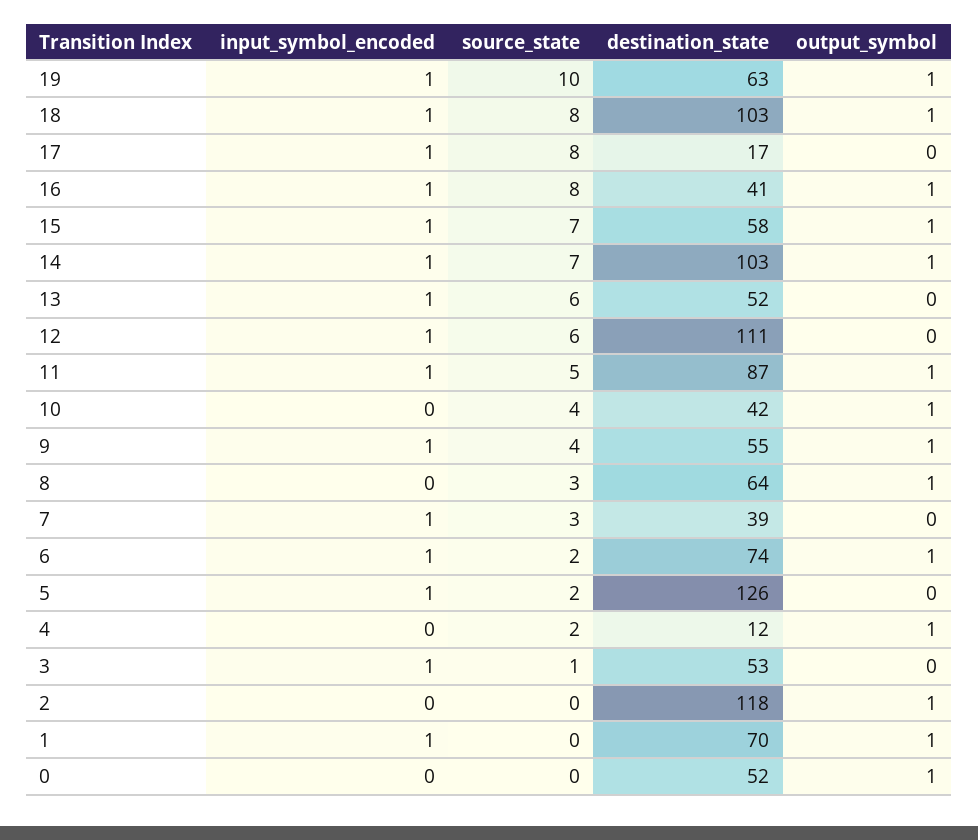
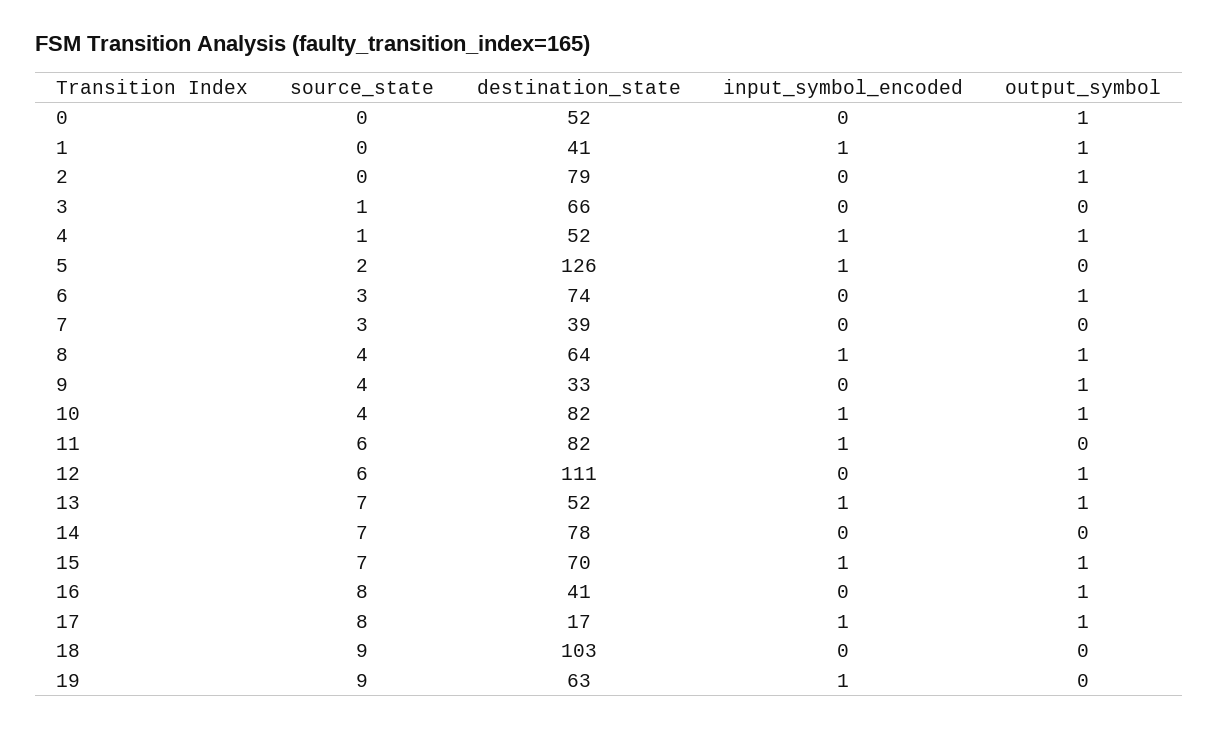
  {
    "input_symbol_encoded": {
      "19": 1,
-     "18": 1,
+     "18": 0,
      "17": 1,
-     "16": 1,
+     "16": 0,
      "15": 1,
-     "14": 1,
+     "14": 0,
      "13": 1,
-     "12": 1,
+     "12": 0,
      "11": 1,
-     "10": 0,
+     "10": 1,
-     "9": 1,
+     "9": 0,
-     "8": 0,
+     "8": 1,
-     "7": 1,
+     "7": 0,
-     "6": 1,
+     "6": 0,
      "5": 1,
-     "4": 0,
+     "4": 1,
-     "3": 1,
+     "3": 0,
      "2": 0,
      "1": 1,
      "0": 0
    },
    "source_state": {
-     "19": 10,
+     "19": 9,
-     "18": 8,
+     "18": 9,
      "17": 8,
      "16": 8,
      "15": 7,
      "14": 7,
-     "13": 6,
+     "13": 7,
      "12": 6,
-     "11": 5,
+     "11": 6,
      "10": 4,
      "9": 4,
-     "8": 3,
+     "8": 4,
      "7": 3,
-     "6": 2,
+     "6": 3,
      "5": 2,
-     "4": 2,
+     "4": 1,
      "3": 1,
      "2": 0,
      "1": 0,
      "0": 0
    },
    "destination_state": {
      "19": 63,
      "18": 103,
      "17": 17,
      "16": 41,
-     "15": 58,
+     "15": 70,
-     "14": 103,
+     "14": 78,
      "13": 52,
      "12": 111,
-     "11": 87,
+     "11": 82,
-     "10": 42,
+     "10": 82,
-     "9": 55,
+     "9": 33,
      "8": 64,
      "7": 39,
      "6": 74,
      "5": 126,
-     "4": 12,
+     "4": 52,
-     "3": 53,
+     "3": 66,
-     "2": 118,
+     "2": 79,
-     "1": 70,
+     "1": 41,
      "0": 52
    },
    "output_symbol": {
-     "19": 1,
+     "19": 0,
-     "18": 1,
+     "18": 0,
-     "17": 0,
+     "17": 1,
      "16": 1,
      "15": 1,
-     "14": 1,
+     "14": 0,
-     "13": 0,
+     "13": 1,
-     "12": 0,
+     "12": 1,
-     "11": 1,
+     "11": 0,
      "10": 1,
      "9": 1,
      "8": 1,
      "7": 0,
      "6": 1,
      "5": 0,
      "4": 1,
      "3": 0,
      "2": 1,
      "1": 1,
      "0": 1
    }
  }

